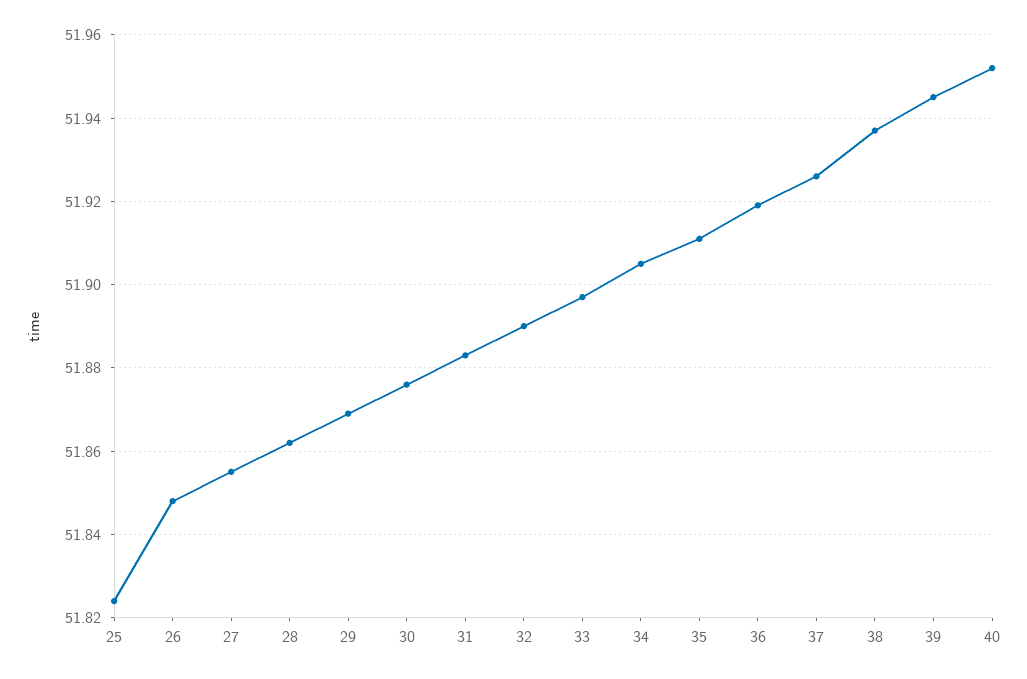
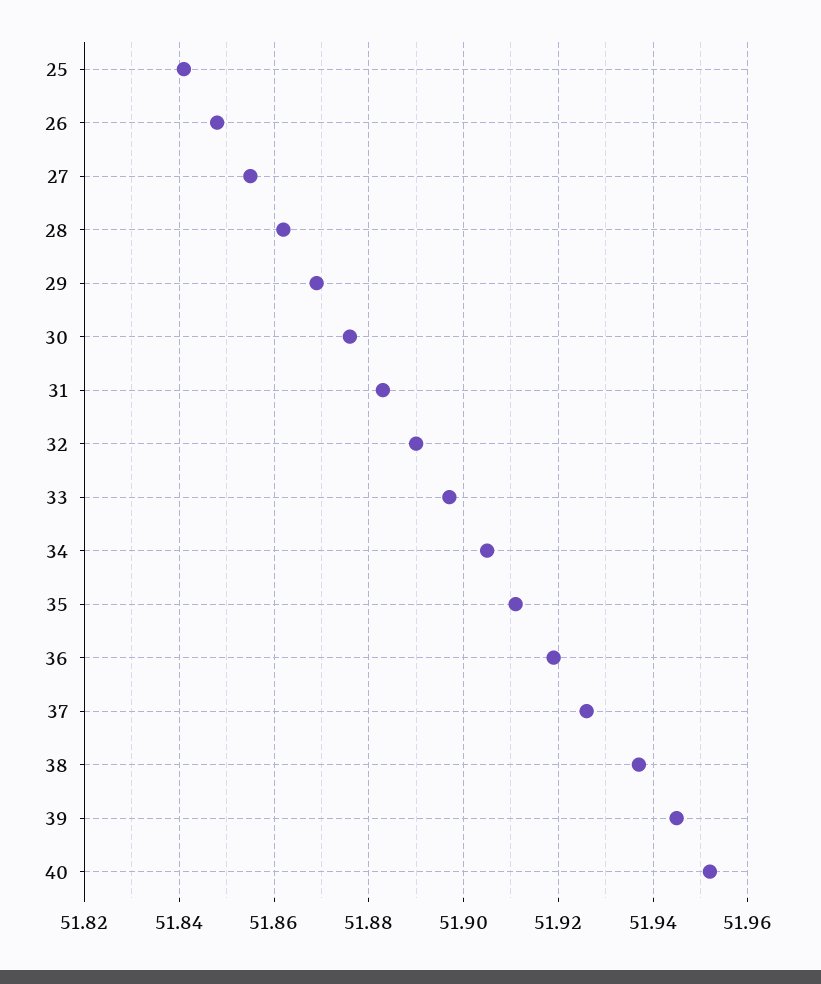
  {
-   "25": 51.825,
+   "25": 51.84,
    "26": 51.85,
    "27": 51.855,
    "28": 51.86,
    "29": 51.87,
    "30": 51.875,
    "31": 51.885,
    "32": 51.89,
    "33": 51.895,
    "34": 51.905,
    "35": 51.91,
    "36": 51.92,
    "37": 51.925,
    "38": 51.935,
    "39": 51.945,
    "40": 51.95
  }

